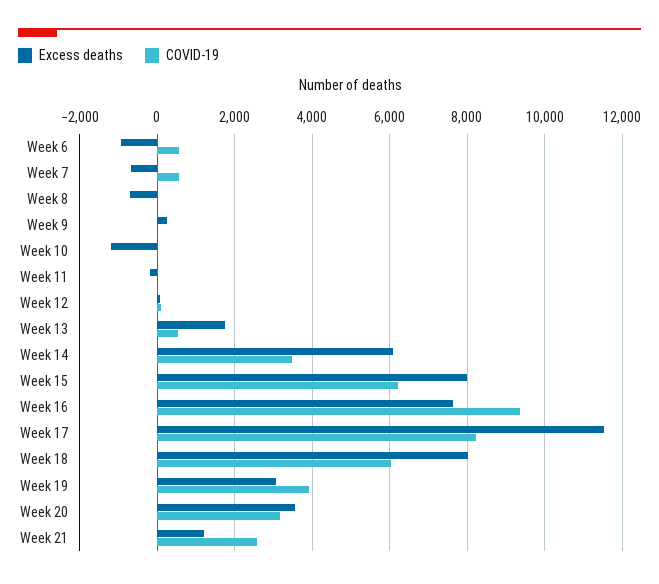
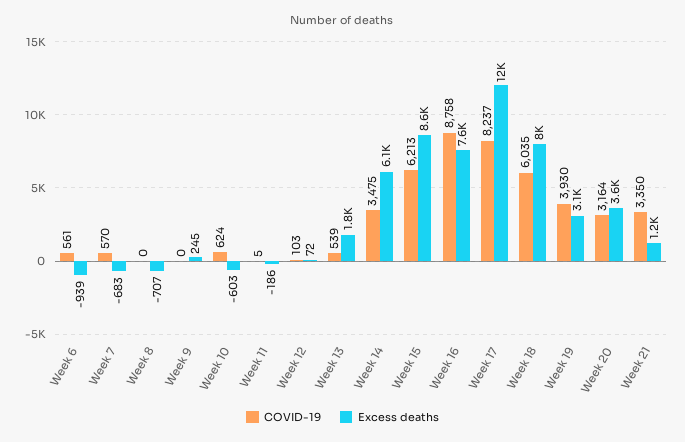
  {
    "Excess deaths": {
      "Week 6": -939,
      "Week 7": -683,
      "Week 8": -707,
      "Week 9": 245,
-     "Week 10": -1200,
+     "Week 10": -603,
      "Week 11": -186,
      "Week 12": 72,
      "Week 13": 1800,
      "Week 14": 6100,
-     "Week 15": 8000,
+     "Week 15": 8600,
      "Week 16": 7600,
      "Week 17": 12000,
      "Week 18": 8000,
      "Week 19": 3100,
      "Week 20": 3600,
      "Week 21": 1200
    },
    "COVID-19": {
      "Week 6": 561,
      "Week 7": 570,
      "Week 8": 0,
      "Week 9": 0,
-     "Week 10": 0,
+     "Week 10": 624,
      "Week 11": 5,
      "Week 12": 103,
      "Week 13": 539,
      "Week 14": 3475,
      "Week 15": 6213,
-     "Week 16": 9400,
+     "Week 16": 8758,
      "Week 17": 8237,
      "Week 18": 6035,
      "Week 19": 3930,
      "Week 20": 3164,
-     "Week 21": 2600
+     "Week 21": 3350
    }
  }

